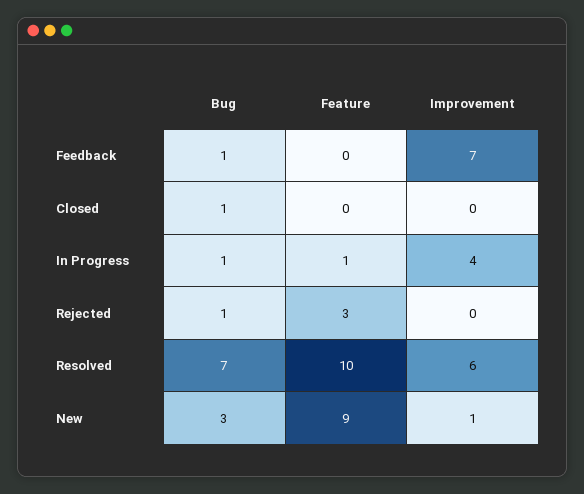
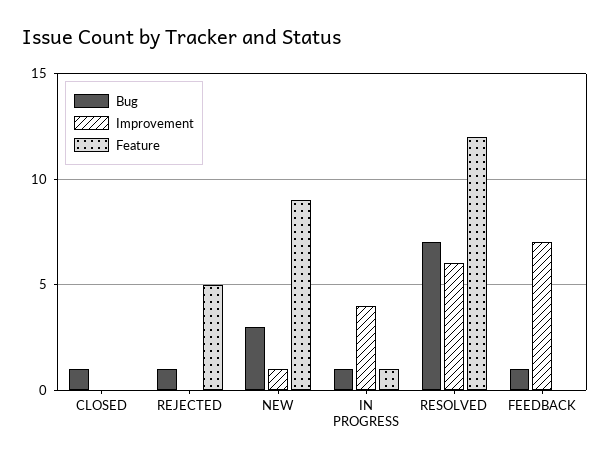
  {
    "Bug": {
      "Feedback": 1,
      "Closed": 1,
      "In Progress": 1,
      "Rejected": 1,
      "Resolved": 7,
      "New": 3
    },
    "Feature": {
      "Feedback": 0,
      "Closed": 0,
      "In Progress": 1,
-     "Rejected": 3,
+     "Rejected": 5,
-     "Resolved": 10,
+     "Resolved": 12,
      "New": 9
    },
    "Improvement": {
      "Feedback": 7,
      "Closed": 0,
      "In Progress": 4,
      "Rejected": 0,
      "Resolved": 6,
      "New": 1
    }
  }

